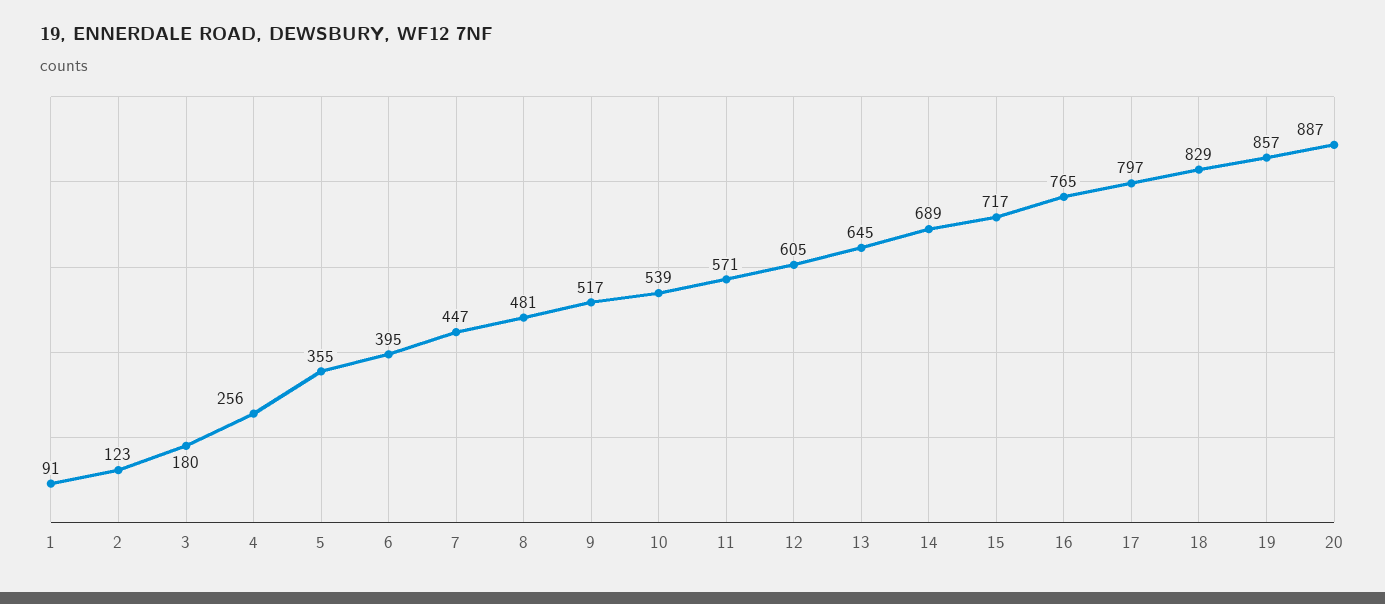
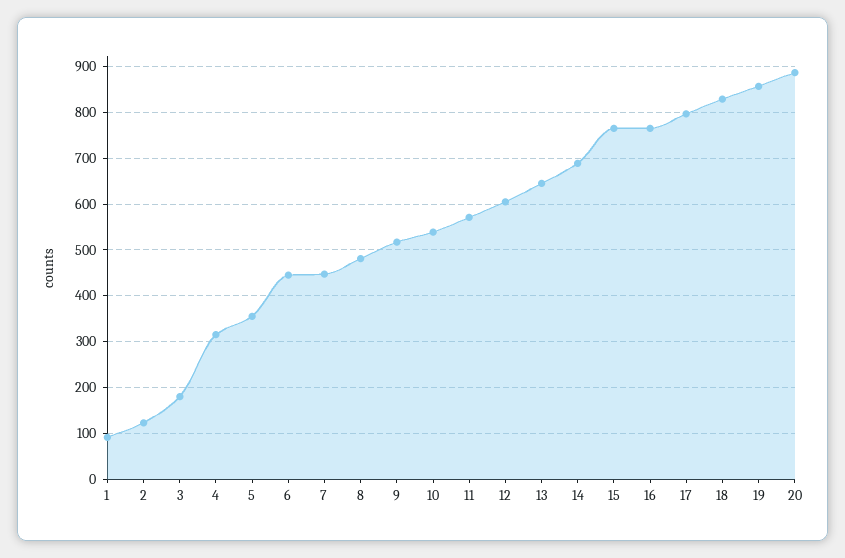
  {
    "1": 91,
    "2": 123,
    "3": 180,
-   "4": 256,
+   "4": 320,
    "5": 355,
-   "6": 395,
+   "6": 440,
    "7": 447,
    "8": 481,
    "9": 517,
    "10": 539,
    "11": 571,
    "12": 605,
    "13": 645,
    "14": 689,
-   "15": 717,
+   "15": 760,
    "16": 765,
    "17": 797,
    "18": 829,
    "19": 857,
    "20": 887
  }

